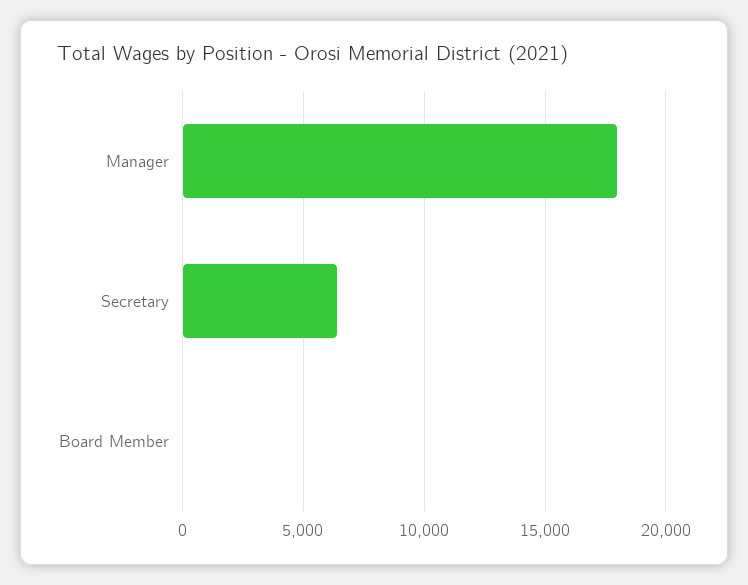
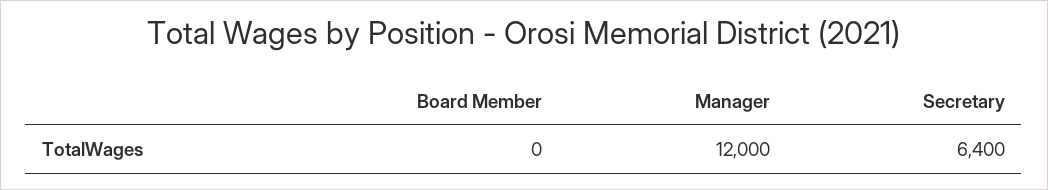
  {
-   "Manager": 18000,
+   "Manager": 12000,
    "Secretary": 6400,
    "Board Member": 0
  }

